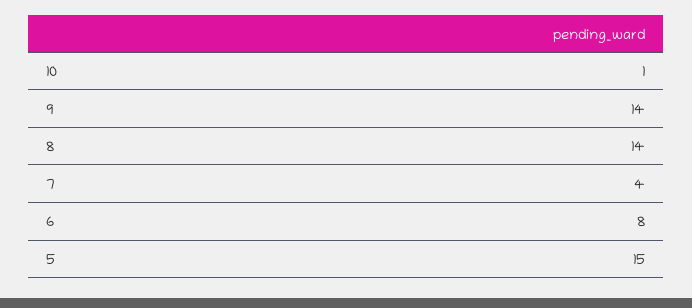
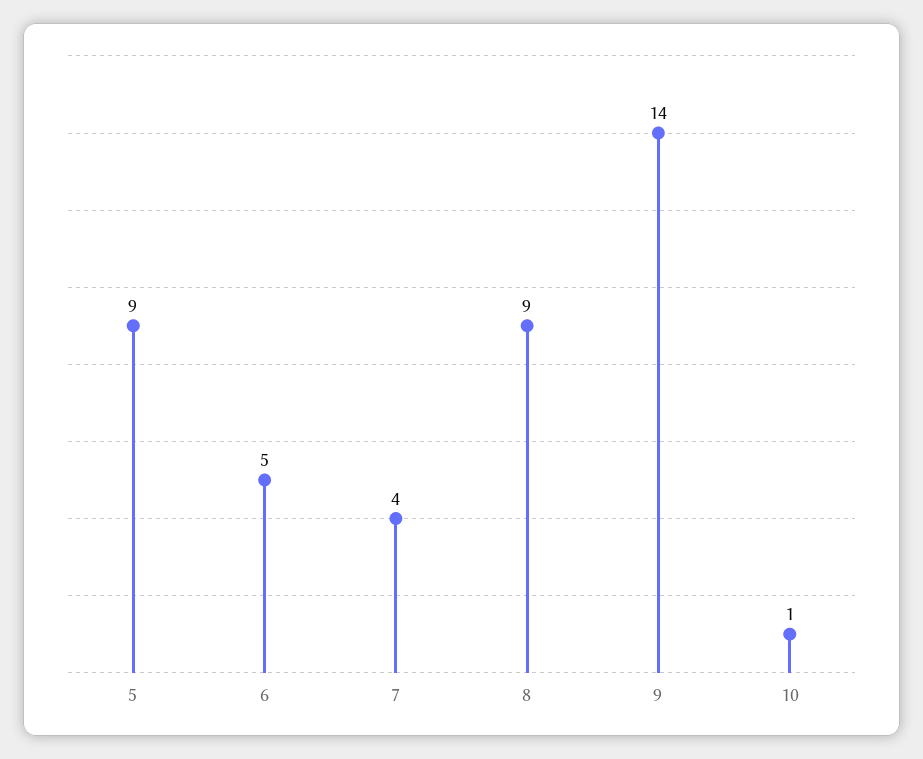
  {
    "10": 1,
    "9": 14,
-   "8": 14,
+   "8": 9,
    "7": 4,
-   "6": 8,
+   "6": 5,
-   "5": 15
+   "5": 9
  }

